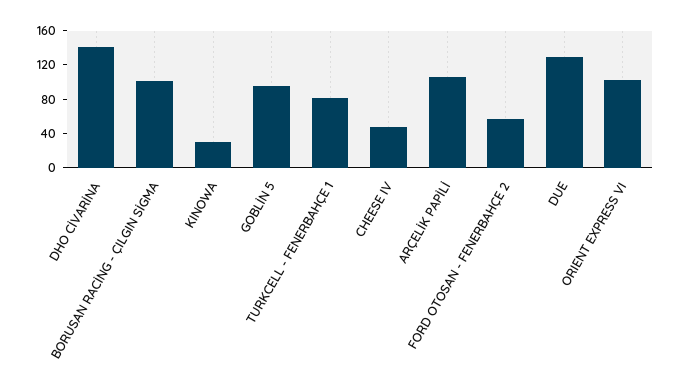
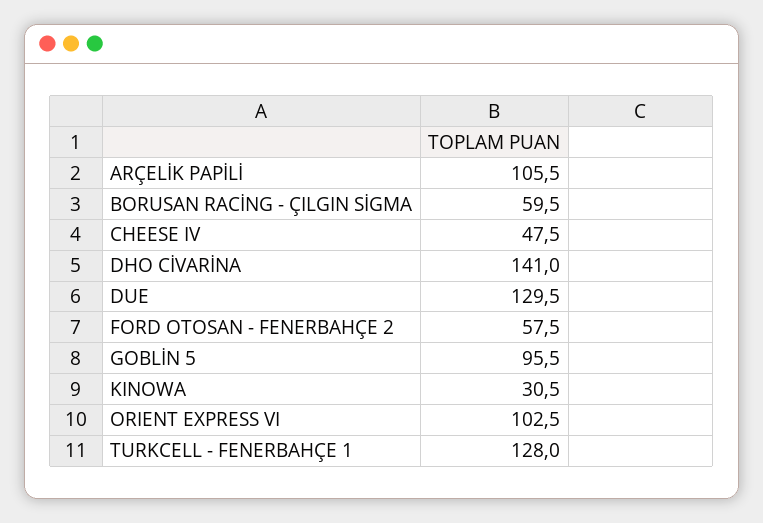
  {
    "DHO CİVARİNA": 141,
-   "BORUSAN RACİNG - ÇILGIN SİGMA": 100,
+   "BORUSAN RACİNG - ÇILGIN SİGMA": 59.5,
    "KINOWA": 30.5,
    "GOBLİN 5": 95.5,
-   "TURKCELL - FENERBAHÇE 1": 80,
+   "TURKCELL - FENERBAHÇE 1": 128,
    "CHEESE IV": 47.5,
    "ARÇELİK PAPİLİ": 105.5,
    "FORD OTOSAN - FENERBAHÇE 2": 57.5,
    "DUE": 129.5,
    "ORIENT EXPRESS VI": 102.5
  }

